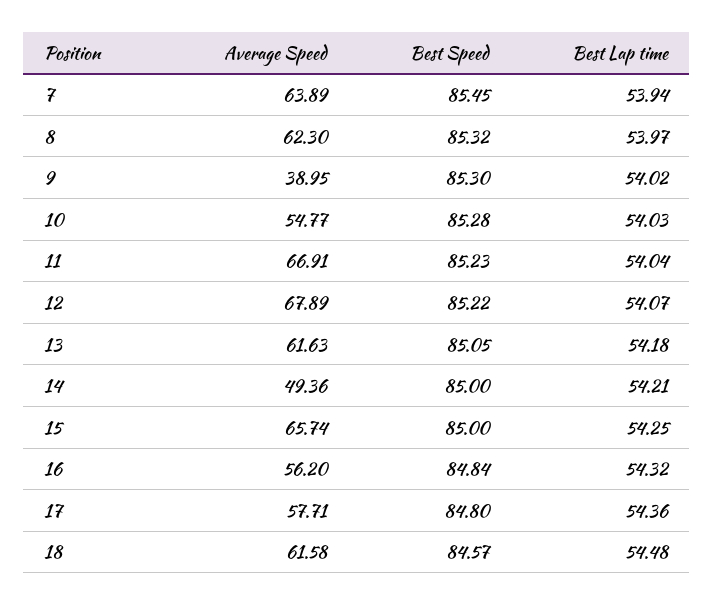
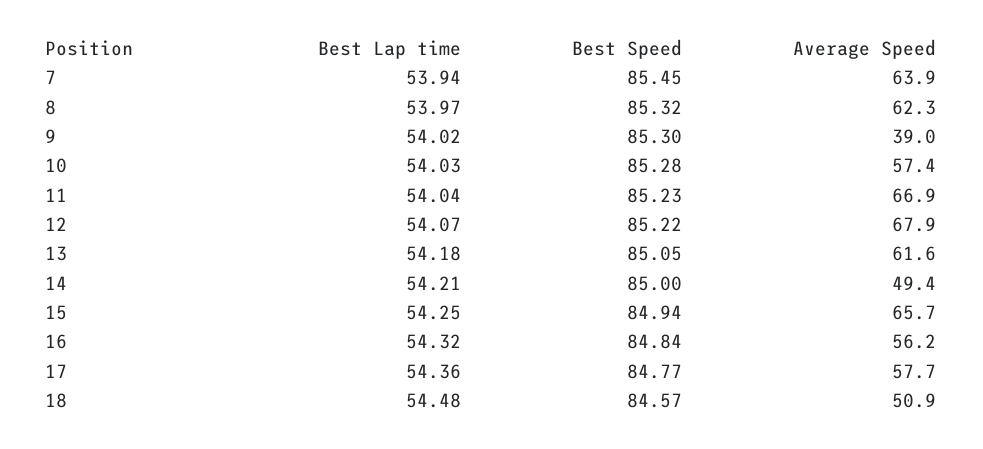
  {
    "Average Speed": {
      "7": 63.89,
      "8": 62.3,
      "9": 38.95,
-     "10": 54.77,
+     "10": 57.4,
      "11": 66.91,
      "12": 67.89,
      "13": 61.63,
      "14": 49.36,
      "15": 65.74,
      "16": 56.2,
      "17": 57.71,
-     "18": 61.58
+     "18": 50.9
    },
    "Best Speed": {
      "7": 85.45,
      "8": 85.32,
      "9": 85.3,
      "10": 85.28,
      "11": 85.23,
      "12": 85.22,
      "13": 85.05,
      "14": 85,
-     "15": 85,
+     "15": 84.94,
      "16": 84.84,
-     "17": 84.8,
+     "17": 84.77,
      "18": 84.57
    },
    "Best Lap time": {
      "7": 53.94,
      "8": 53.97,
      "9": 54.02,
      "10": 54.03,
      "11": 54.04,
      "12": 54.07,
      "13": 54.18,
      "14": 54.21,
      "15": 54.25,
      "16": 54.32,
      "17": 54.36,
      "18": 54.48
    }
  }

